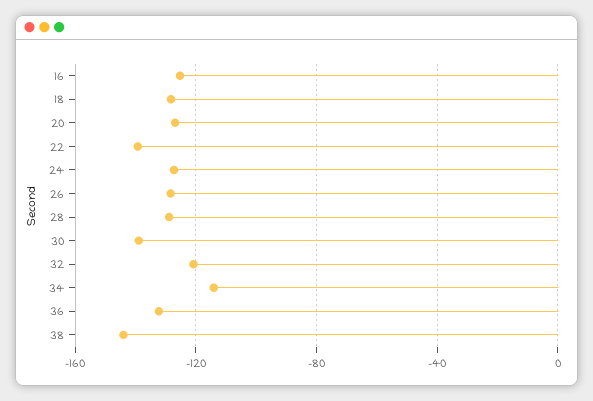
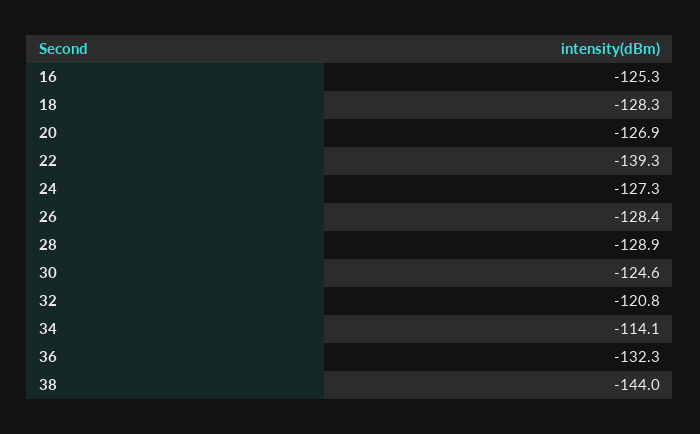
  {
    "16": -125.3,
    "18": -128.3,
    "20": -126.9,
    "22": -139.3,
    "24": -127.3,
    "26": -128.4,
    "28": -128.9,
-   "30": -140,
+   "30": -124.6,
    "32": -120.8,
    "34": -114.1,
    "36": -132.3,
    "38": -144
  }

